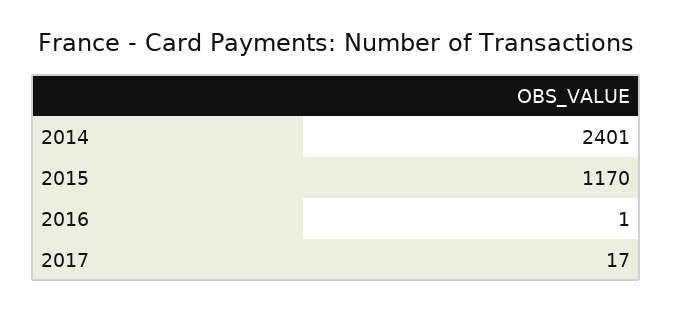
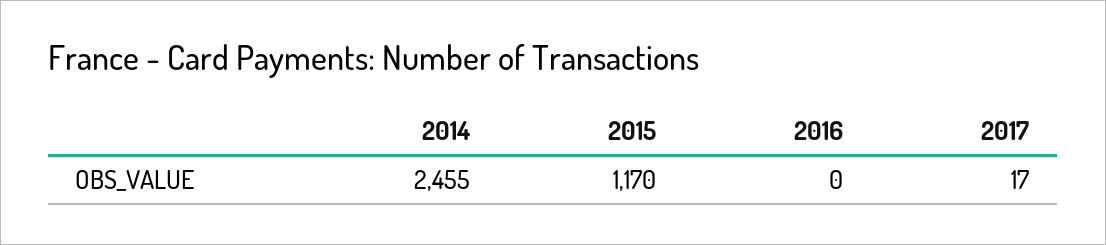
  {
-   "2014": 2401,
+   "2014": 2455,
    "2015": 1170,
-   "2016": 1,
+   "2016": 0,
    "2017": 17
  }

